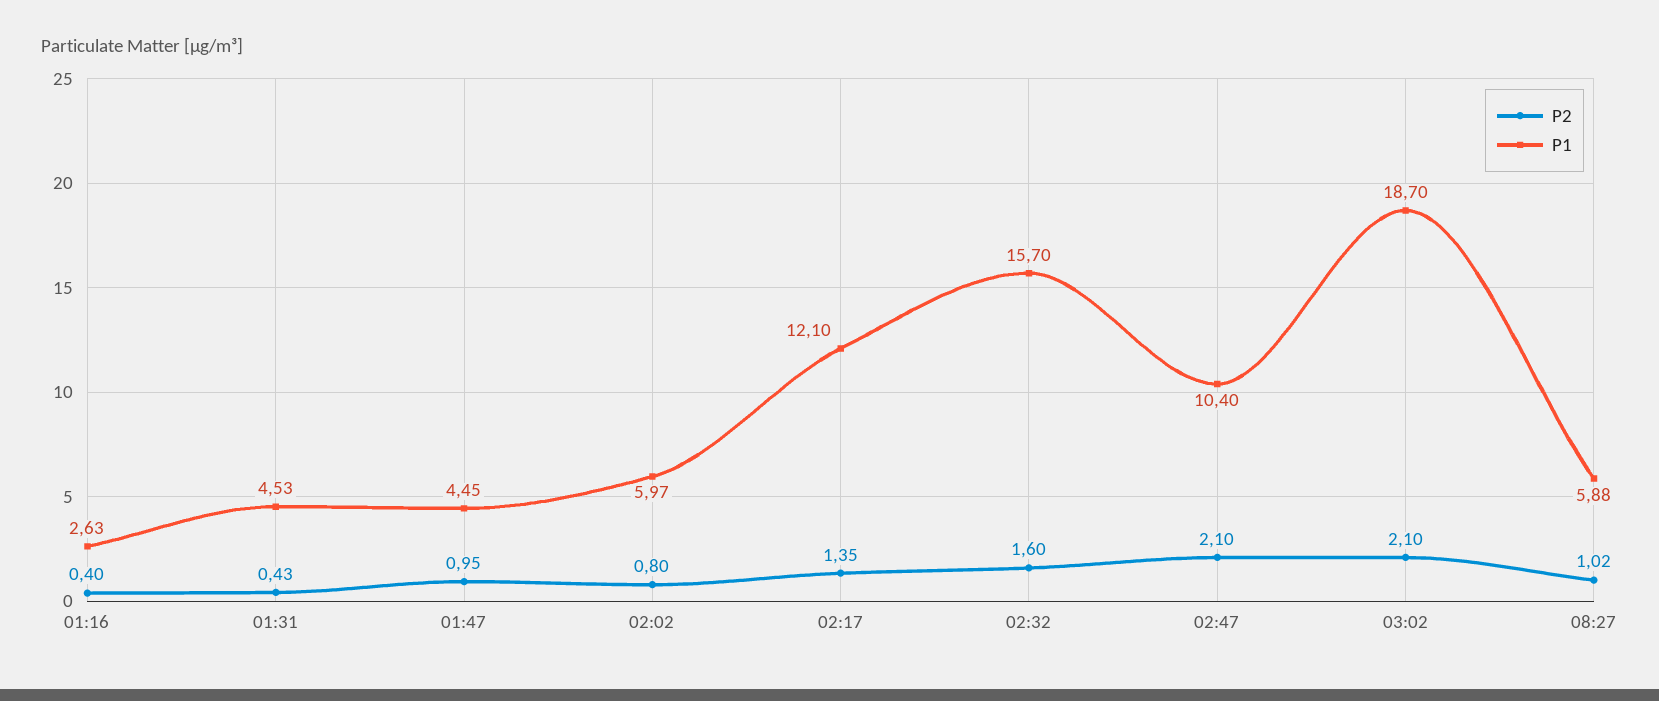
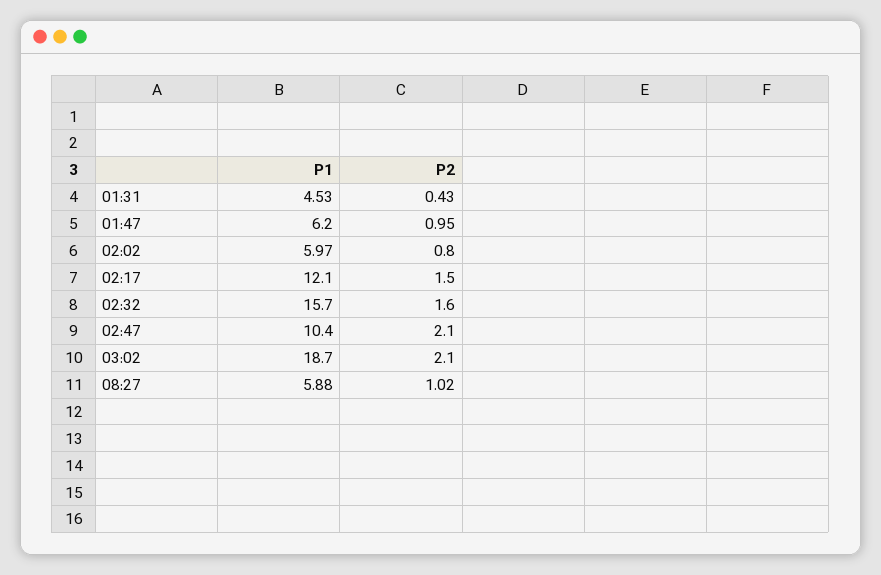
  {
    "P2": {
-     "01:16": 0.4,
      "01:31": 0.43,
      "01:47": 0.95,
      "02:02": 0.8,
-     "02:17": 1.35,
+     "02:17": 1.5,
      "02:32": 1.6,
      "02:47": 2.1,
      "03:02": 2.1,
      "08:27": 1.02
    },
    "P1": {
-     "01:16": 2.63,
      "01:31": 4.53,
-     "01:47": 4.45,
+     "01:47": 6.2,
      "02:02": 5.97,
      "02:17": 12.1,
      "02:32": 15.7,
      "02:47": 10.4,
      "03:02": 18.7,
      "08:27": 5.88
    }
  }

